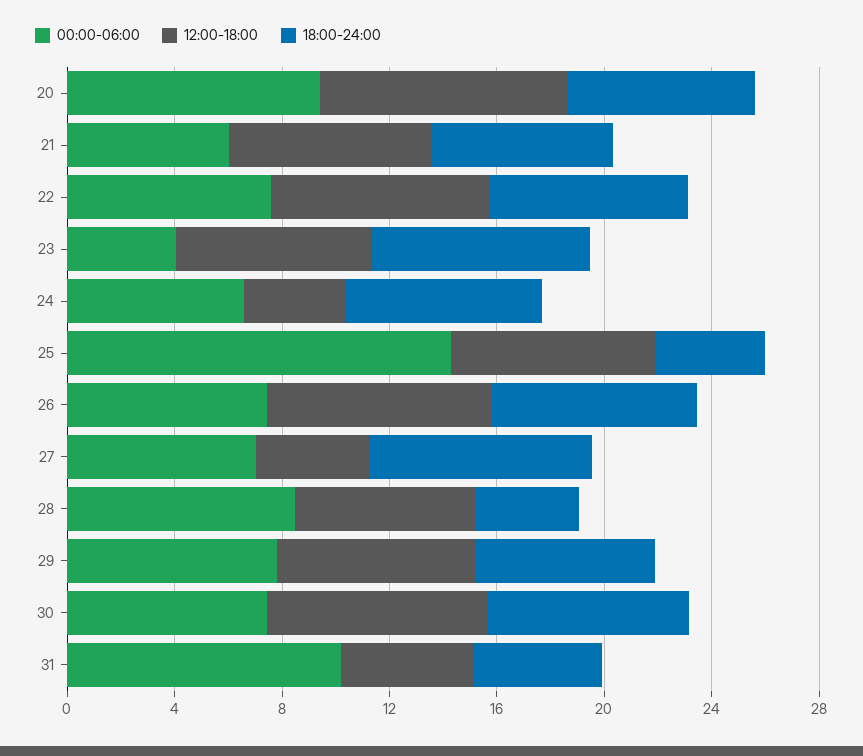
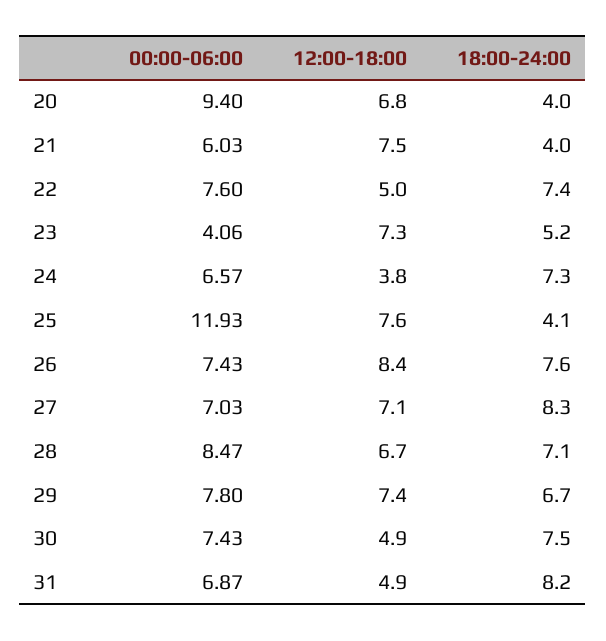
  {
    "00:00-06:00": {
      "20": 9.4,
      "21": 6.03,
      "22": 7.6,
      "23": 4.06,
      "24": 6.57,
-     "25": 14,
+     "25": 11.93,
      "26": 7.43,
      "27": 7.03,
      "28": 8.47,
      "29": 7.8,
      "30": 7.43,
-     "31": 10
+     "31": 6.87
    },
    "12:00-18:00": {
-     "20": 9,
+     "20": 6.8,
      "21": 7.5,
-     "22": 8,
+     "22": 5,
      "23": 7.3,
      "24": 3.8,
      "25": 7.6,
      "26": 8.4,
-     "27": 4,
+     "27": 7.1,
      "28": 6.7,
      "29": 7.4,
-     "30": 8,
+     "30": 4.9,
      "31": 4.9
    },
    "18:00-24:00": {
-     "20": 7,
+     "20": 4,
-     "21": 7,
+     "21": 4,
      "22": 7.4,
-     "23": 8,
+     "23": 5.2,
      "24": 7.3,
      "25": 4.1,
      "26": 7.6,
      "27": 8.3,
-     "28": 4,
+     "28": 7.1,
      "29": 6.7,
      "30": 7.5,
-     "31": 5
+     "31": 8.2
    }
  }

